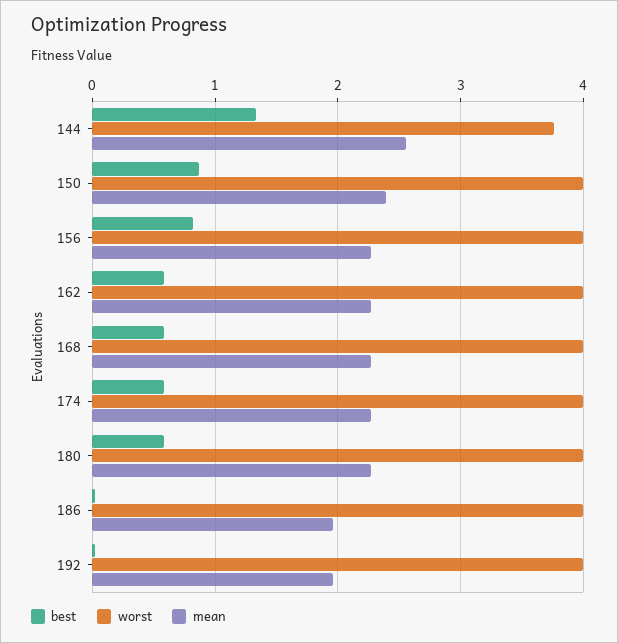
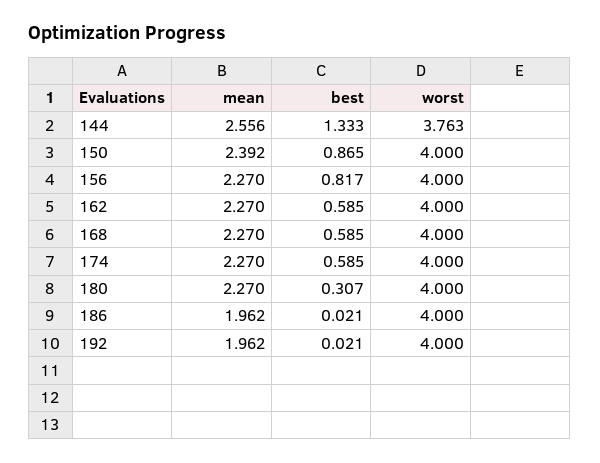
  {
    "best": {
      "144": 1.333,
      "150": 0.865,
      "156": 0.817,
      "162": 0.585,
      "168": 0.585,
      "174": 0.585,
-     "180": 0.6,
+     "180": 0.307,
      "186": 0.021,
      "192": 0.021
    },
    "worst": {
      "144": 3.763,
      "150": 4,
      "156": 4,
      "162": 4,
      "168": 4,
      "174": 4,
      "180": 4,
      "186": 4,
      "192": 4
    },
    "mean": {
      "144": 2.556,
      "150": 2.392,
      "156": 2.27,
      "162": 2.27,
      "168": 2.27,
      "174": 2.27,
      "180": 2.27,
      "186": 1.962,
      "192": 1.962
    }
  }

